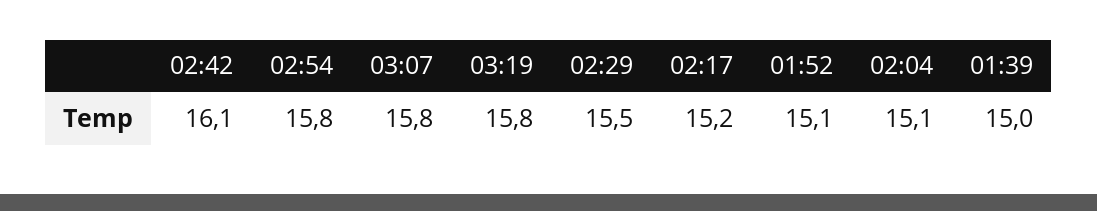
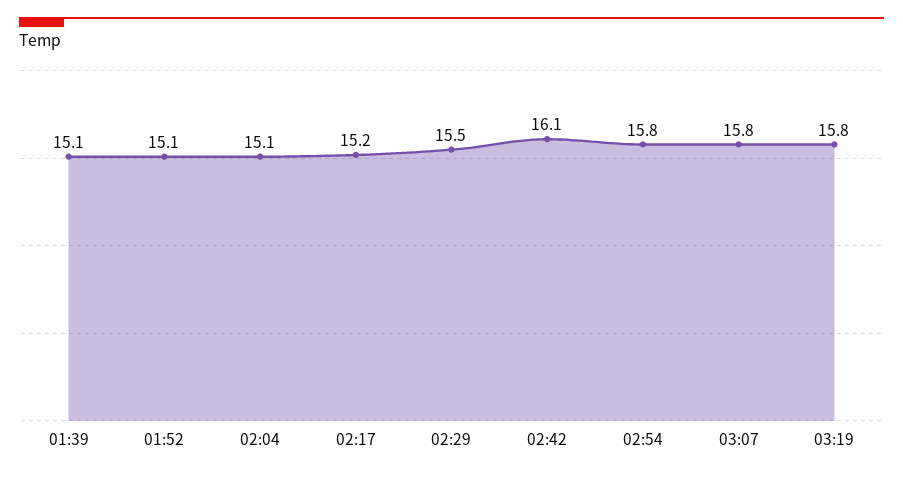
  {
    "02:42": 16.1,
    "02:54": 15.8,
    "03:07": 15.8,
    "03:19": 15.8,
    "02:29": 15.5,
    "02:17": 15.2,
    "01:52": 15.1,
    "02:04": 15.1,
-   "01:39": 15
+   "01:39": 15.1
  }

